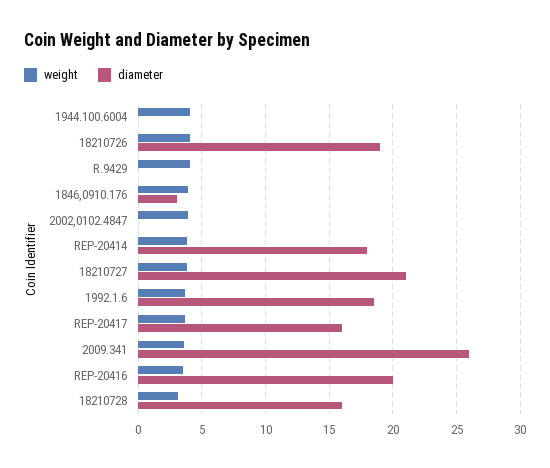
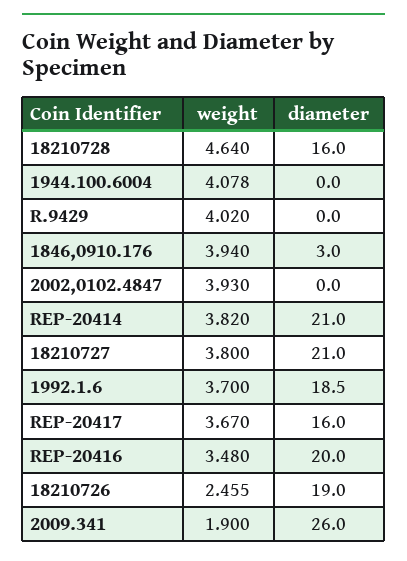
  {
    "weight": {
      "1944.100.6004": 4.078,
-     "18210726": 4,
+     "18210726": 2.455,
      "R.9429": 4.02,
      "1846,0910.176": 3.94,
      "2002,0102.4847": 3.93,
      "REP-20414": 3.82,
      "18210727": 3.8,
      "1992.1.6": 3.7,
      "REP-20417": 3.67,
-     "2009.341": 3.5,
+     "2009.341": 1.9,
      "REP-20416": 3.48,
-     "18210728": 3
+     "18210728": 4.64
    },
    "diameter": {
      "1944.100.6004": 0,
      "18210726": 19,
      "R.9429": 0,
      "1846,0910.176": 3,
      "2002,0102.4847": 0,
-     "REP-20414": 18,
+     "REP-20414": 21,
      "18210727": 21,
      "1992.1.6": 18.5,
      "REP-20417": 16,
      "2009.341": 26,
      "REP-20416": 20,
      "18210728": 16
    }
  }

